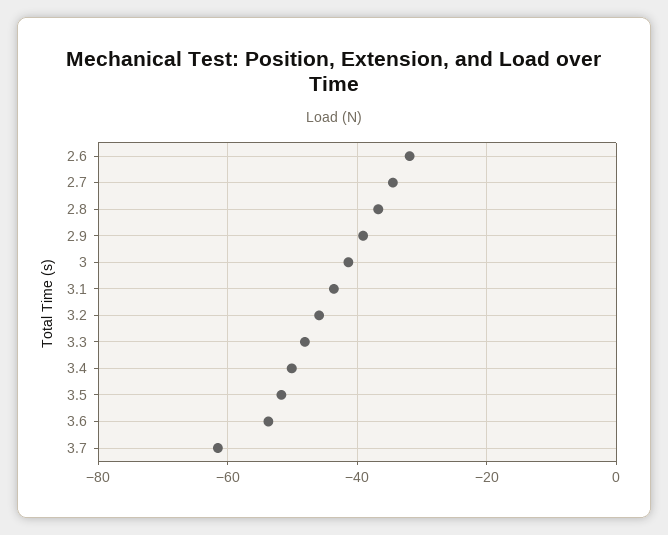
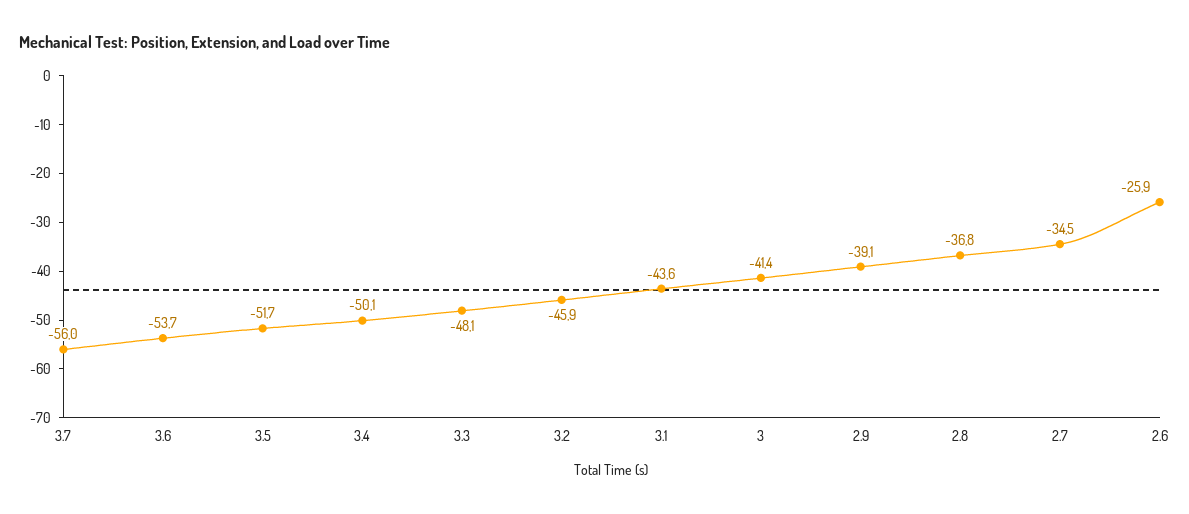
  {
-   "2.6": -32,
+   "2.6": -25.9,
    "2.7": -34.5,
    "2.8": -36.8,
    "2.9": -39.1,
    "3": -41.4,
    "3.1": -43.6,
    "3.2": -45.9,
    "3.3": -48.1,
    "3.4": -50.1,
    "3.5": -51.7,
    "3.6": -53.7,
-   "3.7": -62
+   "3.7": -56
  }

